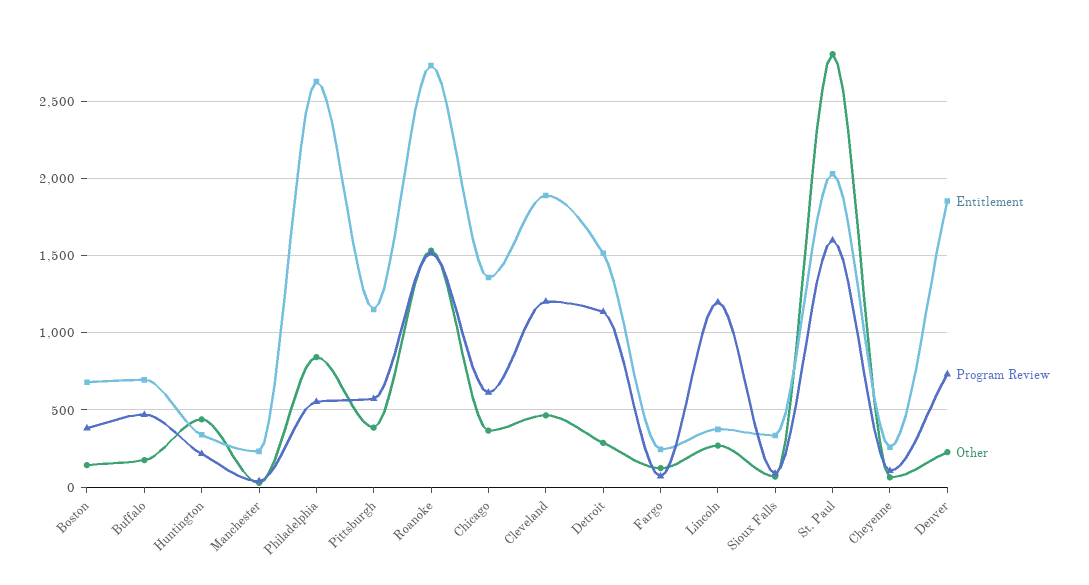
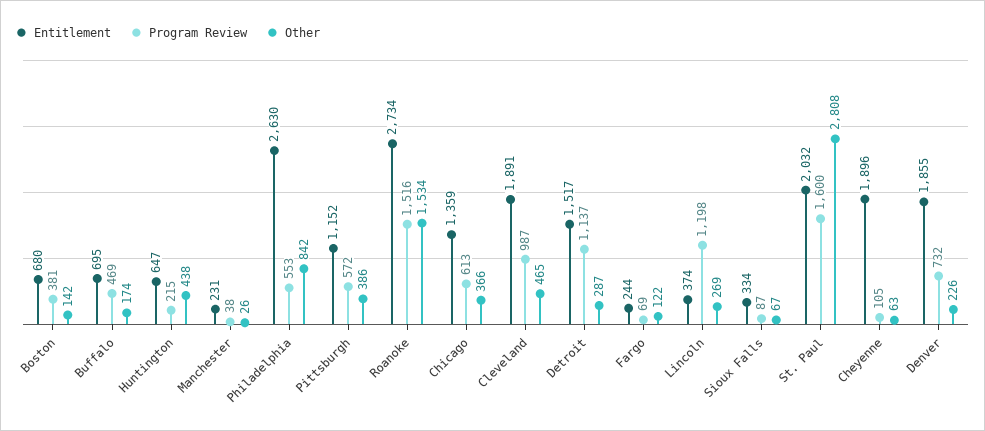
  {
    "Entitlement": {
      "Boston": 680,
      "Buffalo": 695,
-     "Huntington": 350,
+     "Huntington": 647,
      "Manchester": 231,
      "Philadelphia": 2630,
      "Pittsburgh": 1152,
      "Roanoke": 2734,
      "Chicago": 1359,
      "Cleveland": 1891,
      "Detroit": 1517,
      "Fargo": 244,
      "Lincoln": 374,
      "Sioux Falls": 334,
      "St. Paul": 2032,
-     "Cheyenne": 250,
+     "Cheyenne": 1896,
      "Denver": 1855
    },
    "Program Review": {
      "Boston": 381,
      "Buffalo": 469,
      "Huntington": 215,
      "Manchester": 38,
      "Philadelphia": 553,
      "Pittsburgh": 572,
      "Roanoke": 1516,
      "Chicago": 613,
-     "Cleveland": 1200,
+     "Cleveland": 987,
      "Detroit": 1137,
      "Fargo": 69,
      "Lincoln": 1198,
      "Sioux Falls": 87,
      "St. Paul": 1600,
      "Cheyenne": 105,
      "Denver": 732
    },
    "Other": {
      "Boston": 142,
      "Buffalo": 174,
      "Huntington": 438,
      "Manchester": 26,
      "Philadelphia": 842,
      "Pittsburgh": 386,
      "Roanoke": 1534,
      "Chicago": 366,
      "Cleveland": 465,
      "Detroit": 287,
      "Fargo": 122,
      "Lincoln": 269,
      "Sioux Falls": 67,
      "St. Paul": 2808,
      "Cheyenne": 63,
      "Denver": 226
    }
  }

